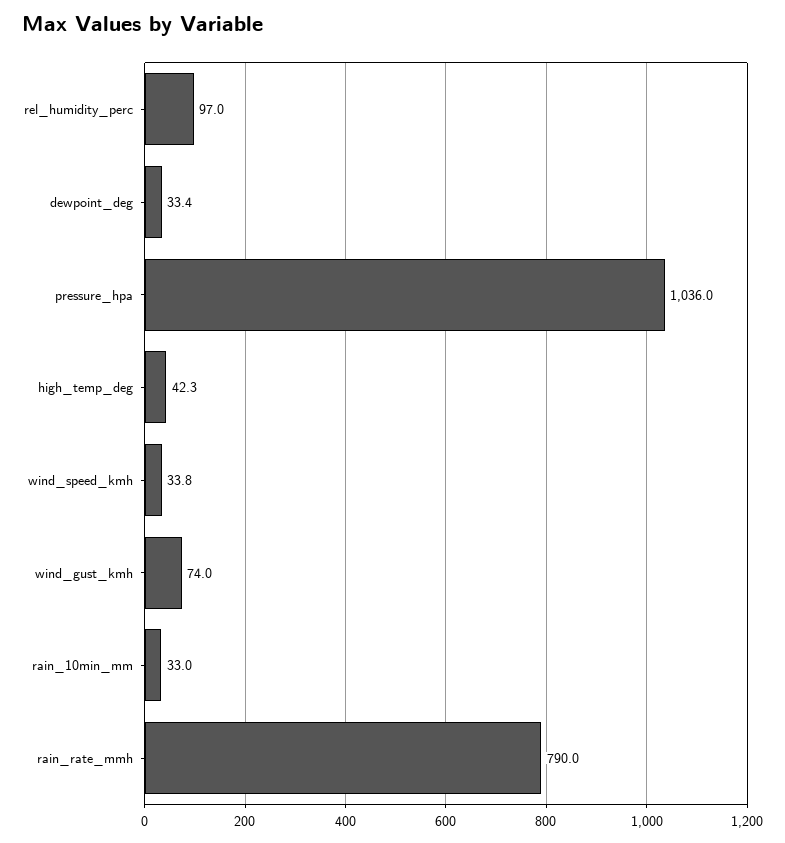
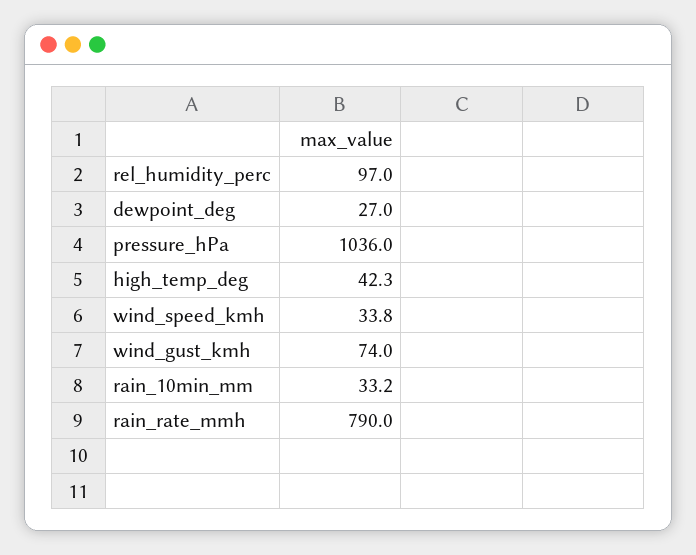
  {
    "rel_humidity_perc": 97,
-   "dewpoint_deg": 33.4,
+   "dewpoint_deg": 27,
    "pressure_hpa": 1036,
    "high_temp_deg": 42.3,
    "wind_speed_kmh": 33.8,
    "wind_gust_kmh": 74,
-   "rain_10min_mm": 33,
+   "rain_10min_mm": 33.2,
    "rain_rate_mmh": 790
  }

